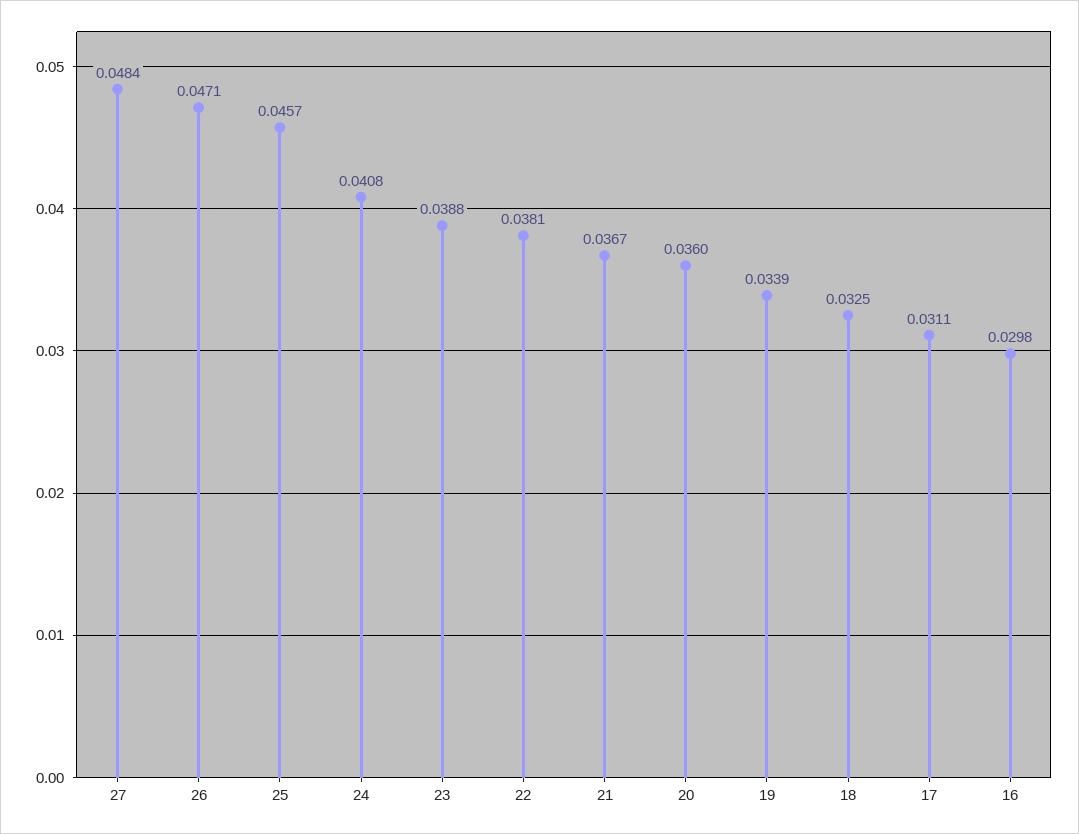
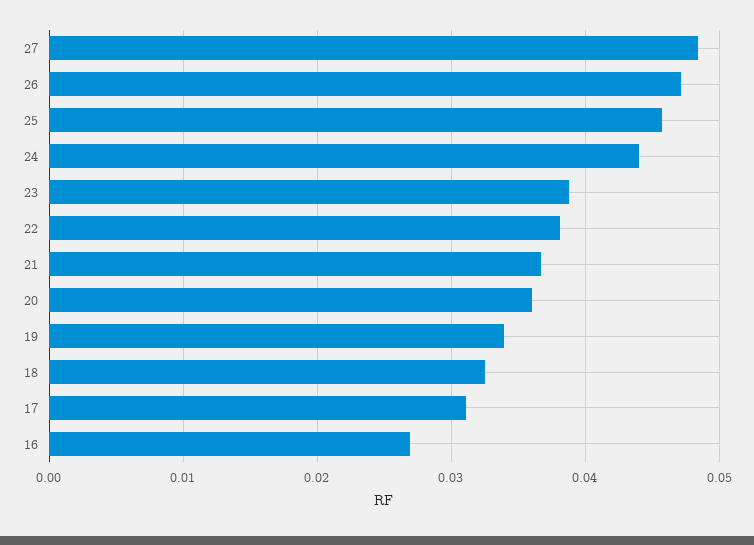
  {
    "27": 0.0484,
    "26": 0.0471,
    "25": 0.0457,
-   "24": 0.0408,
+   "24": 0.044,
    "23": 0.0388,
    "22": 0.0381,
    "21": 0.0367,
    "20": 0.036,
    "19": 0.0339,
    "18": 0.0325,
    "17": 0.0311,
-   "16": 0.0298
+   "16": 0.027
  }

